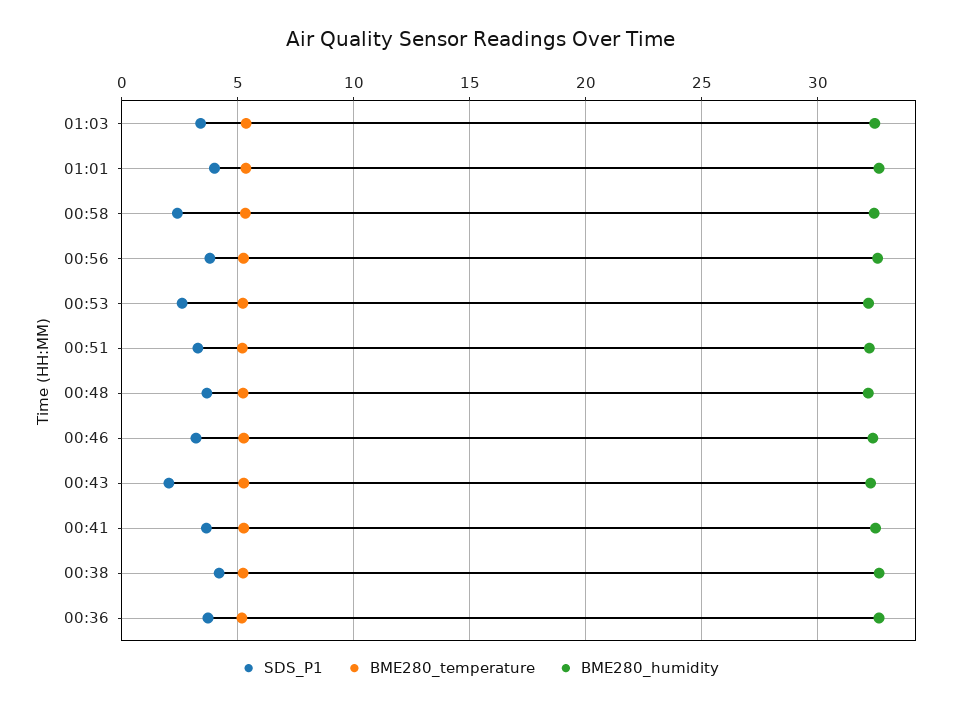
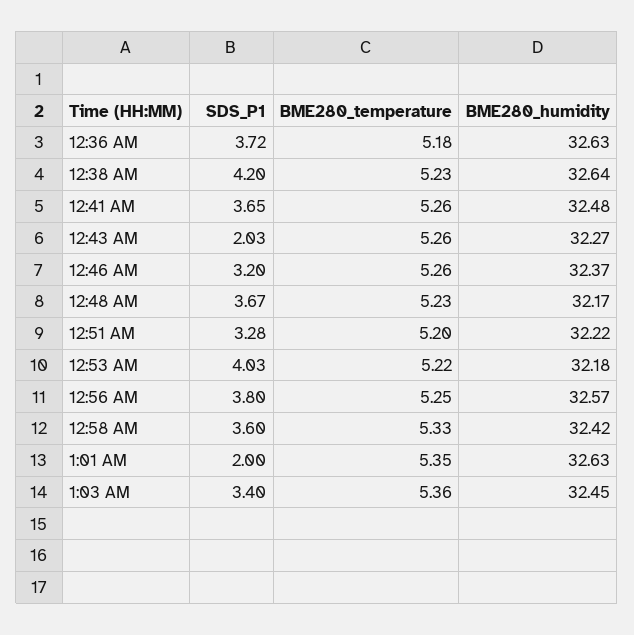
  {
    "SDS_P1": {
      "01:03": 3.4,
-     "01:01": 4,
+     "01:01": 2,
-     "00:58": 2.5,
+     "00:58": 3.6,
      "00:56": 3.8,
-     "00:53": 2.5,
+     "00:53": 4.03,
      "00:51": 3.28,
      "00:48": 3.67,
      "00:46": 3.2,
      "00:43": 2.03,
      "00:41": 3.65,
      "00:38": 4.2,
      "00:36": 3.72
    },
    "BME280_temperature": {
      "01:03": 5.36,
      "01:01": 5.35,
      "00:58": 5.33,
      "00:56": 5.25,
      "00:53": 5.22,
      "00:51": 5.2,
      "00:48": 5.23,
      "00:46": 5.26,
      "00:43": 5.26,
      "00:41": 5.26,
      "00:38": 5.23,
      "00:36": 5.18
    },
    "BME280_humidity": {
      "01:03": 32.45,
      "01:01": 32.63,
      "00:58": 32.42,
      "00:56": 32.57,
      "00:53": 32.18,
      "00:51": 32.22,
      "00:48": 32.17,
      "00:46": 32.37,
      "00:43": 32.27,
      "00:41": 32.48,
      "00:38": 32.64,
      "00:36": 32.63
    }
  }

